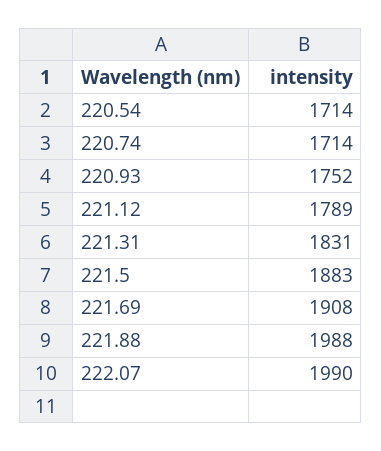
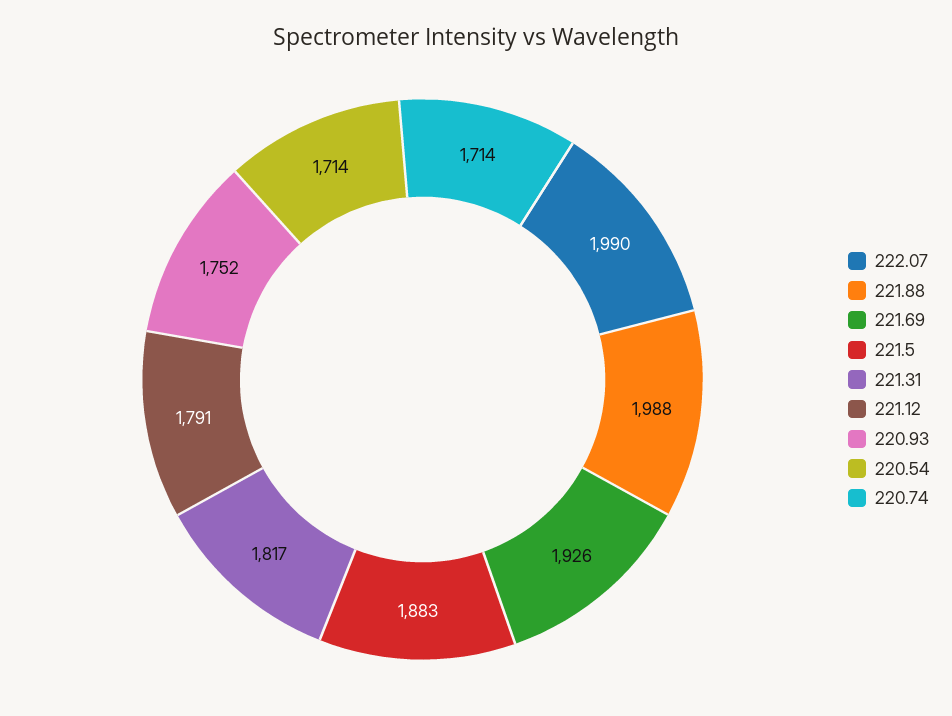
  {
    "220.54": 1714,
    "220.74": 1714,
    "220.93": 1752,
-   "221.12": 1789,
+   "221.12": 1791,
-   "221.31": 1831,
+   "221.31": 1817,
    "221.5": 1883,
-   "221.69": 1908,
+   "221.69": 1926,
    "221.88": 1988,
    "222.07": 1990
  }

